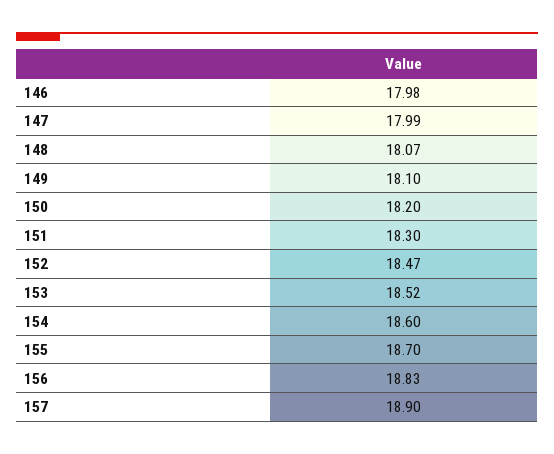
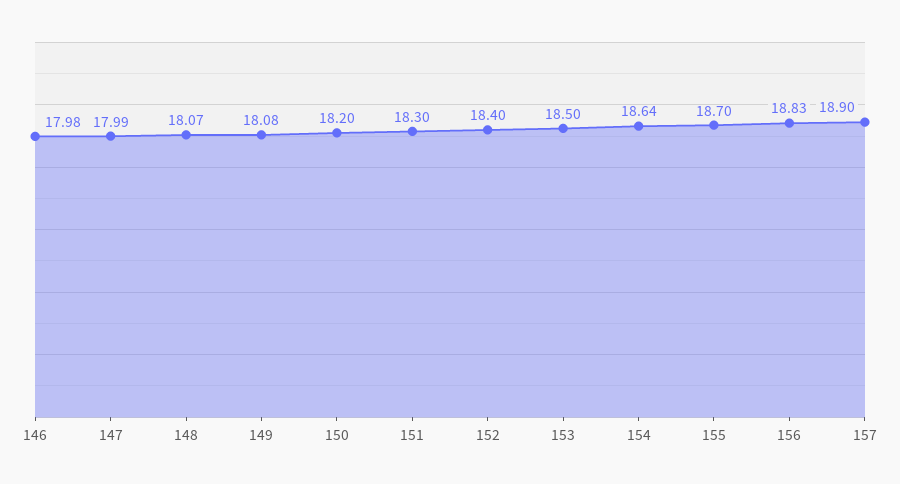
  {
    "146": 17.98,
    "147": 17.99,
    "148": 18.07,
-   "149": 18.1,
+   "149": 18.08,
    "150": 18.2,
    "151": 18.3,
-   "152": 18.47,
+   "152": 18.4,
-   "153": 18.52,
+   "153": 18.5,
-   "154": 18.6,
+   "154": 18.64,
    "155": 18.7,
    "156": 18.83,
    "157": 18.9
  }

